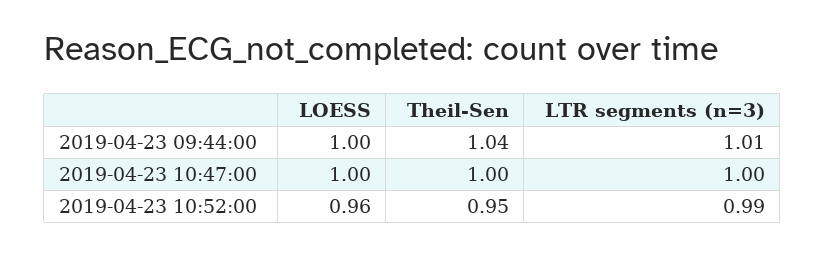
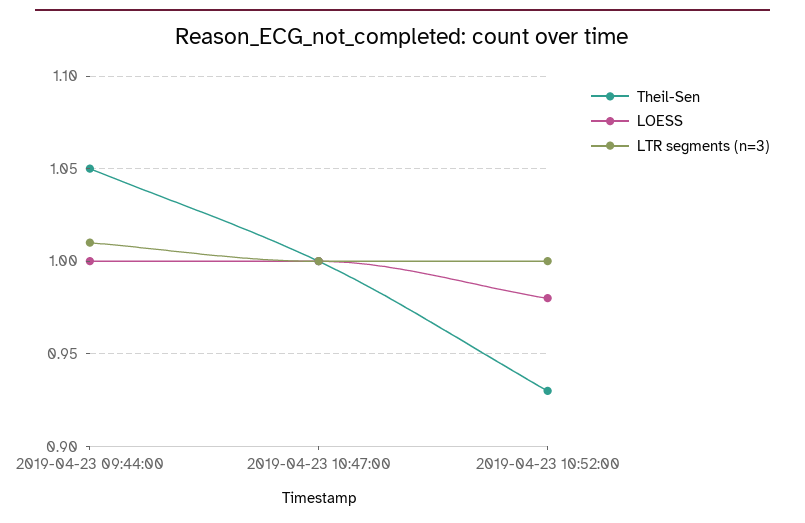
  {
    "LOESS": {
      "2019-04-23 09:44:00": 1,
      "2019-04-23 10:47:00": 1,
-     "2019-04-23 10:52:00": 0.96
+     "2019-04-23 10:52:00": 0.98
    },
    "Theil-Sen": {
-     "2019-04-23 09:44:00": 1.04,
+     "2019-04-23 09:44:00": 1.05,
      "2019-04-23 10:47:00": 1,
-     "2019-04-23 10:52:00": 0.95
+     "2019-04-23 10:52:00": 0.93
    },
    "LTR segments (n=3)": {
      "2019-04-23 09:44:00": 1.01,
      "2019-04-23 10:47:00": 1,
-     "2019-04-23 10:52:00": 0.99
+     "2019-04-23 10:52:00": 1
    }
  }

